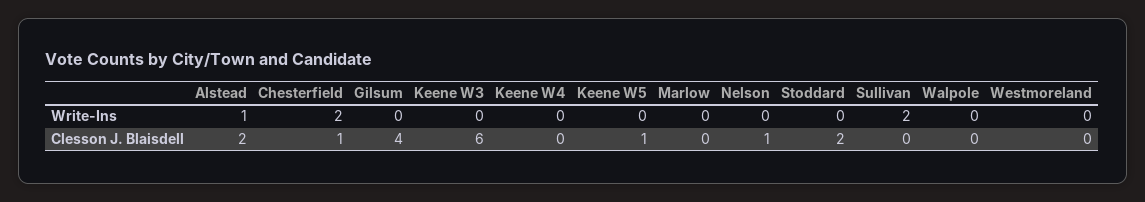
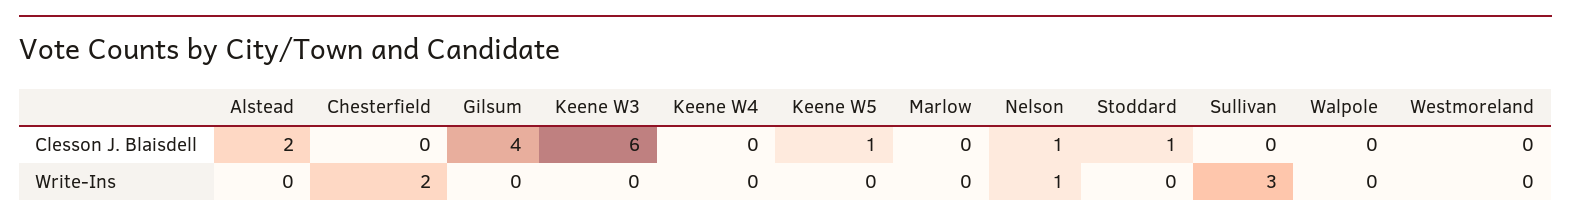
  {
    "Alstead": {
-     "Write-Ins": 1,
+     "Write-Ins": 0,
      "Clesson J. Blaisdell": 2
    },
    "Chesterfield": {
      "Write-Ins": 2,
-     "Clesson J. Blaisdell": 1
+     "Clesson J. Blaisdell": 0
    },
    "Gilsum": {
      "Write-Ins": 0,
      "Clesson J. Blaisdell": 4
    },
    "Keene W3": {
      "Write-Ins": 0,
      "Clesson J. Blaisdell": 6
    },
    "Keene W4": {
      "Write-Ins": 0,
      "Clesson J. Blaisdell": 0
    },
    "Keene W5": {
      "Write-Ins": 0,
      "Clesson J. Blaisdell": 1
    },
    "Marlow": {
      "Write-Ins": 0,
      "Clesson J. Blaisdell": 0
    },
    "Nelson": {
-     "Write-Ins": 0,
+     "Write-Ins": 1,
      "Clesson J. Blaisdell": 1
    },
    "Stoddard": {
      "Write-Ins": 0,
-     "Clesson J. Blaisdell": 2
+     "Clesson J. Blaisdell": 1
    },
    "Sullivan": {
-     "Write-Ins": 2,
+     "Write-Ins": 3,
      "Clesson J. Blaisdell": 0
    },
    "Walpole": {
      "Write-Ins": 0,
      "Clesson J. Blaisdell": 0
    },
    "Westmoreland": {
      "Write-Ins": 0,
      "Clesson J. Blaisdell": 0
    }
  }

